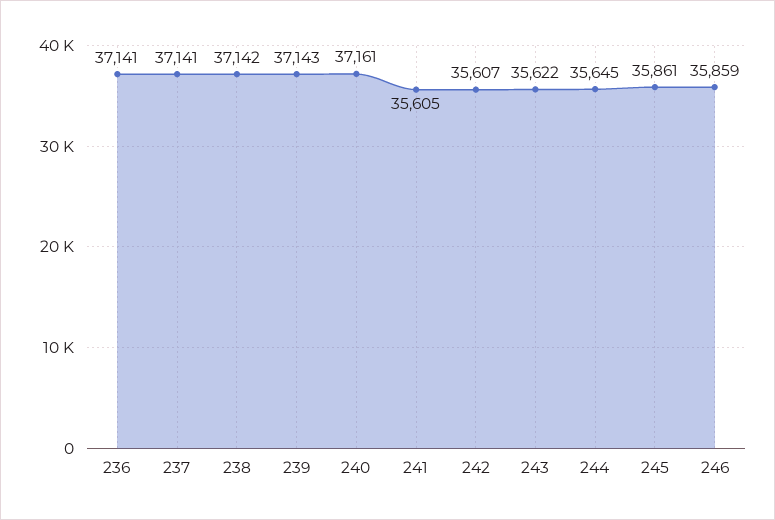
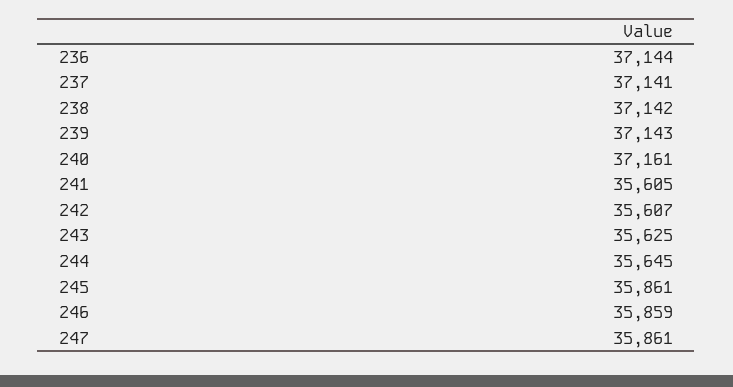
  {
-   "236": 37141,
+   "236": 37144,
    "237": 37141,
    "238": 37142,
    "239": 37143,
    "240": 37161,
    "241": 35605,
    "242": 35607,
-   "243": 35622,
+   "243": 35625,
    "244": 35645,
    "245": 35861,
-   "246": 35859
+   "246": 35859,
+   "247": 35861
  }

